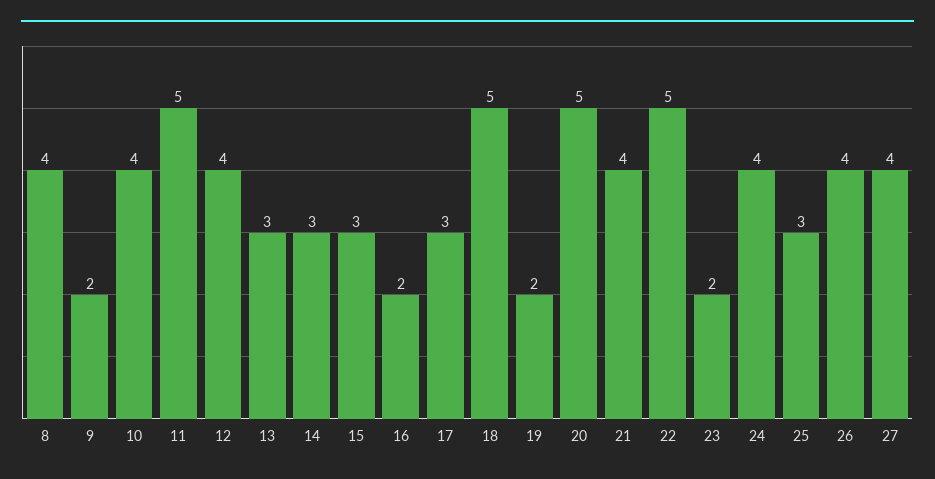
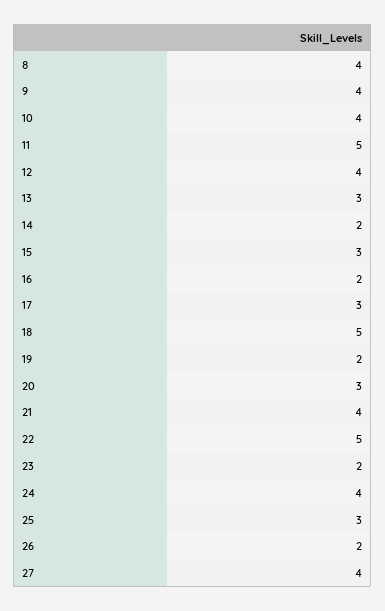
  {
    "8": 4,
-   "9": 2,
+   "9": 4,
    "10": 4,
    "11": 5,
    "12": 4,
    "13": 3,
-   "14": 3,
+   "14": 2,
    "15": 3,
    "16": 2,
    "17": 3,
    "18": 5,
    "19": 2,
-   "20": 5,
+   "20": 3,
    "21": 4,
    "22": 5,
    "23": 2,
    "24": 4,
    "25": 3,
-   "26": 4,
+   "26": 2,
    "27": 4
  }

